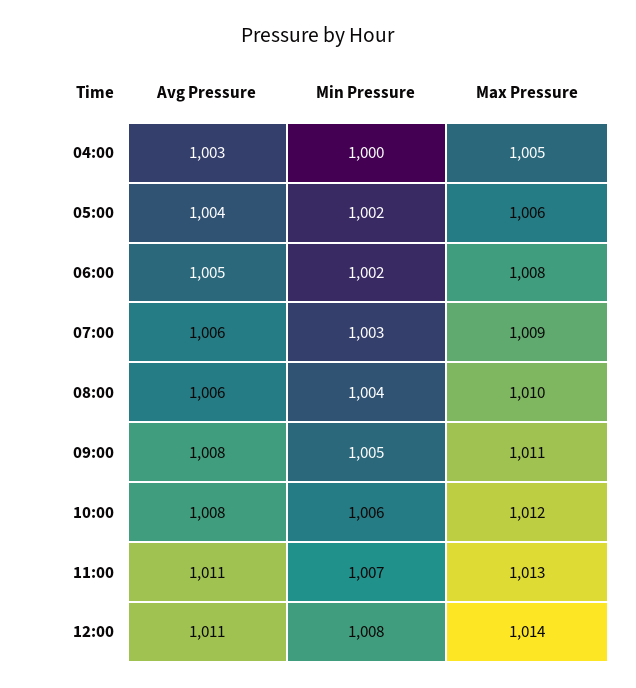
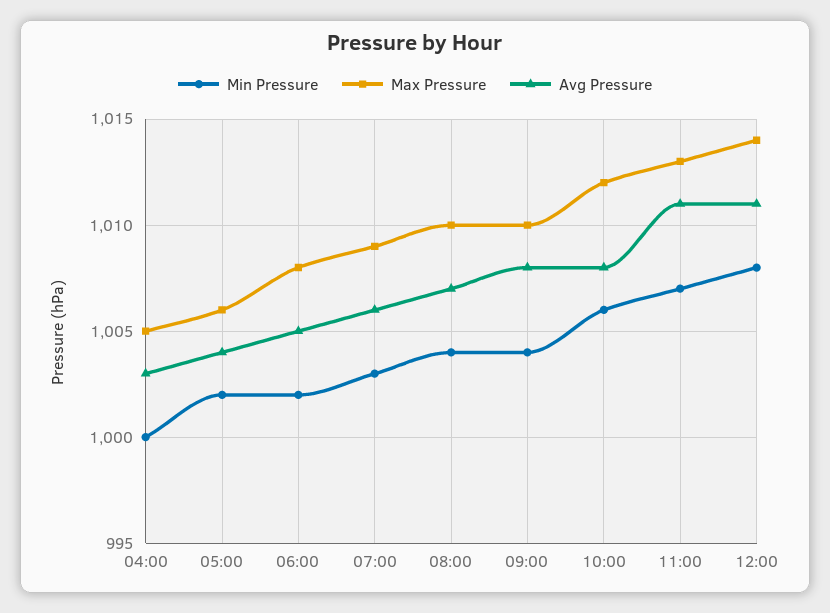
  {
    "Avg Pressure": {
      "04:00": 1003,
      "05:00": 1004,
      "06:00": 1005,
      "07:00": 1006,
-     "08:00": 1006,
+     "08:00": 1007,
      "09:00": 1008,
      "10:00": 1008,
      "11:00": 1011,
      "12:00": 1011
    },
    "Min Pressure": {
      "04:00": 1000,
      "05:00": 1002,
      "06:00": 1002,
      "07:00": 1003,
      "08:00": 1004,
-     "09:00": 1005,
+     "09:00": 1004,
      "10:00": 1006,
      "11:00": 1007,
      "12:00": 1008
    },
    "Max Pressure": {
      "04:00": 1005,
      "05:00": 1006,
      "06:00": 1008,
      "07:00": 1009,
      "08:00": 1010,
-     "09:00": 1011,
+     "09:00": 1010,
      "10:00": 1012,
      "11:00": 1013,
      "12:00": 1014
    }
  }

